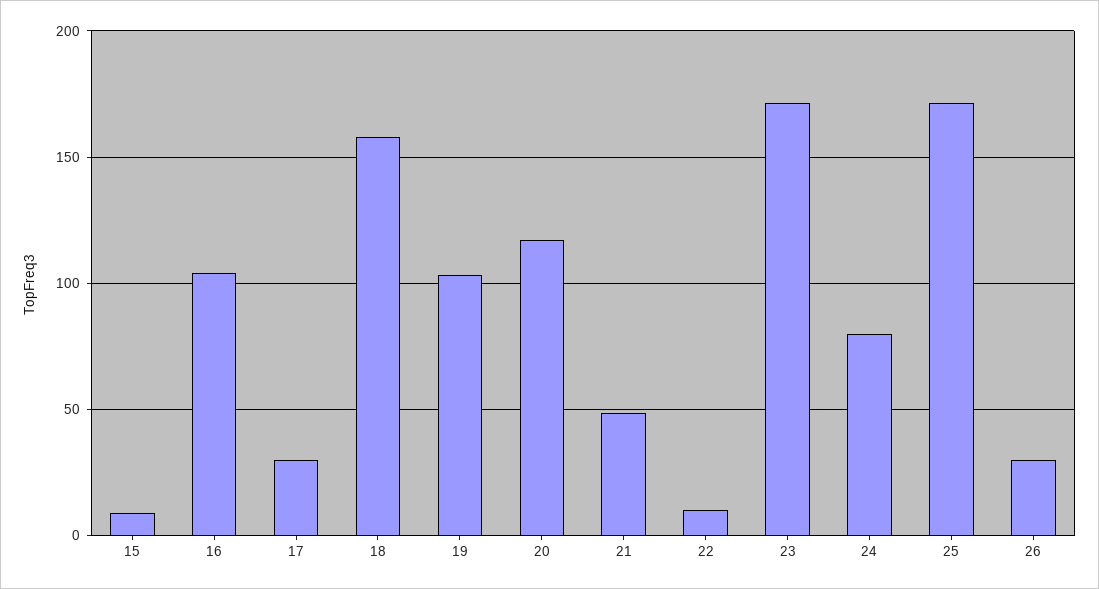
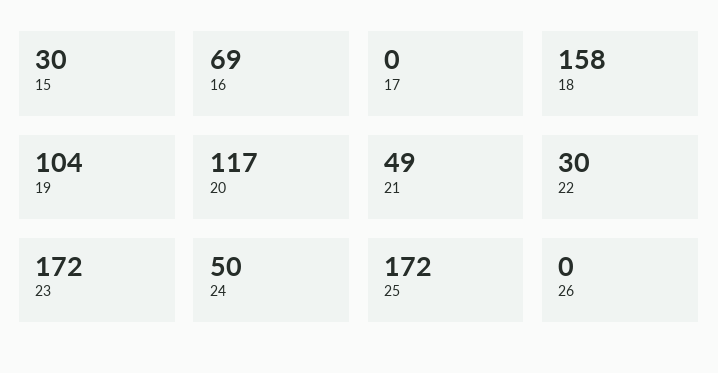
  {
-   "15": 10,
+   "15": 30,
-   "16": 105,
+   "16": 69,
-   "17": 30,
+   "17": 0,
    "18": 158,
    "19": 104,
    "20": 117,
    "21": 49,
-   "22": 10,
+   "22": 30,
    "23": 172,
-   "24": 80,
+   "24": 50,
    "25": 172,
-   "26": 30
+   "26": 0
  }

